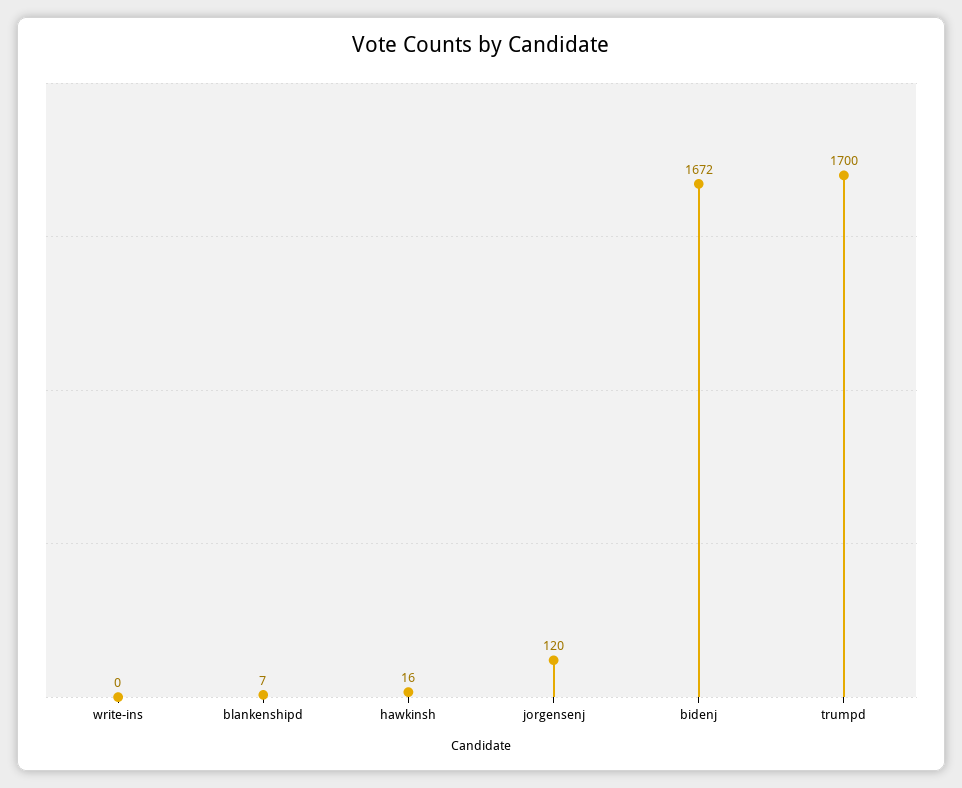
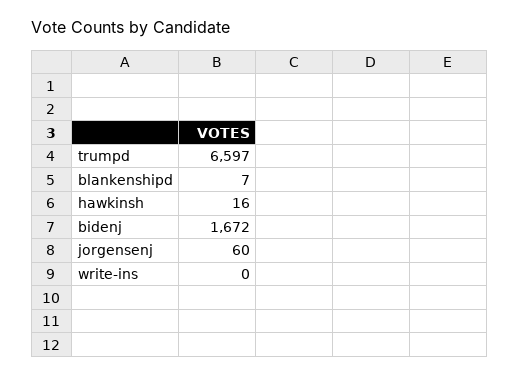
  {
    "write-ins": 0,
    "blankenshipd": 7,
    "hawkinsh": 16,
-   "jorgensenj": 120,
+   "jorgensenj": 60,
    "bidenj": 1672,
-   "trumpd": 1700
+   "trumpd": 6597
  }

